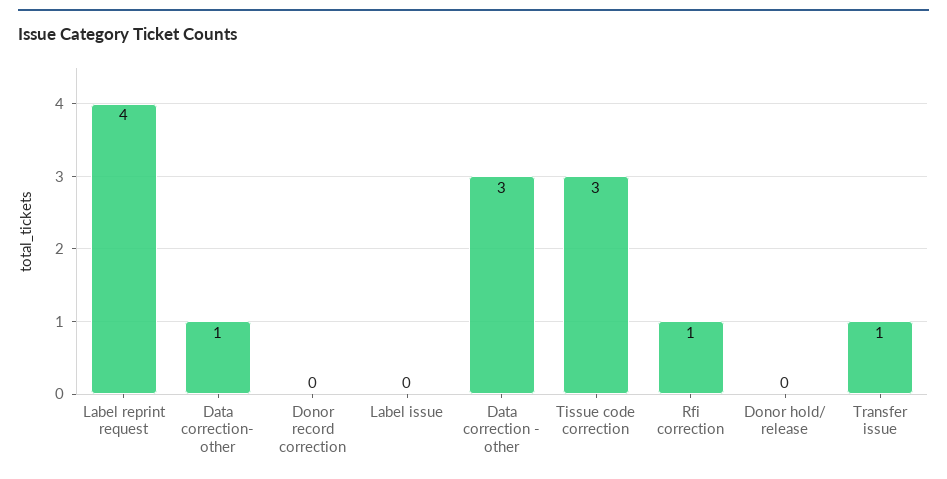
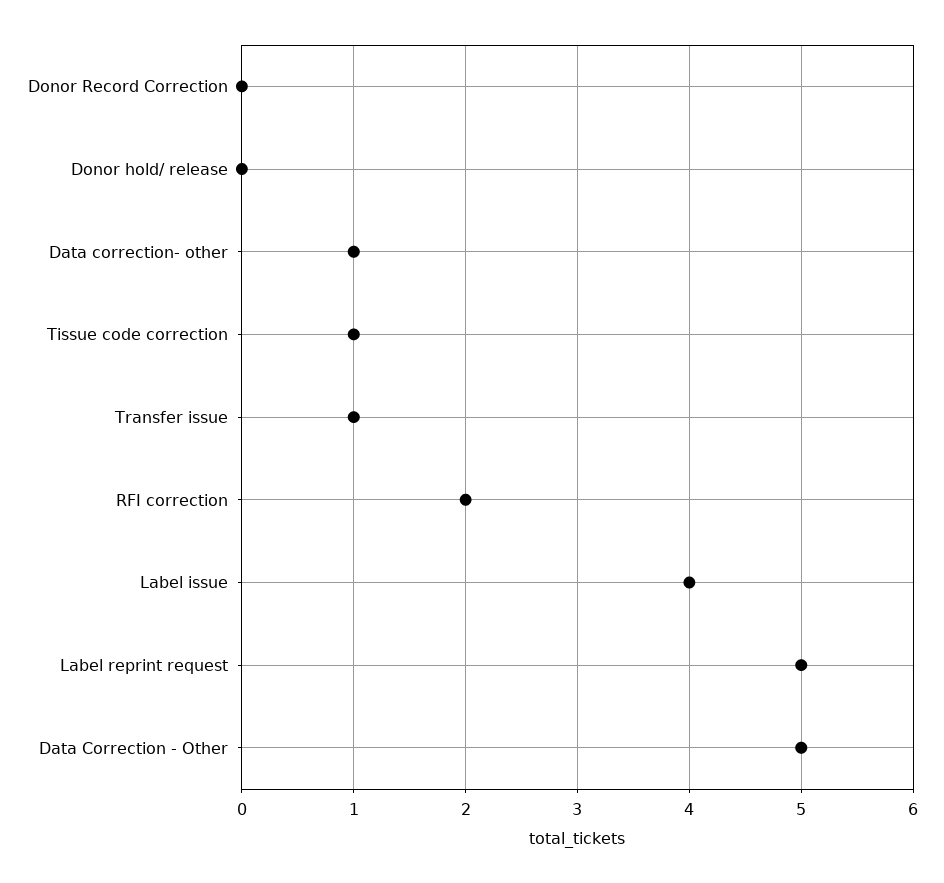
  {
-   "Label reprint request": 4,
+   "Label reprint request": 5,
    "Data correction- other": 1,
    "Donor record correction": 0,
-   "Label issue": 0,
+   "Label issue": 4,
-   "Data correction - other": 3,
+   "Data correction - other": 5,
-   "Tissue code correction": 3,
+   "Tissue code correction": 1,
-   "Rfi correction": 1,
+   "Rfi correction": 2,
    "Donor hold/ release": 0,
    "Transfer issue": 1
  }

